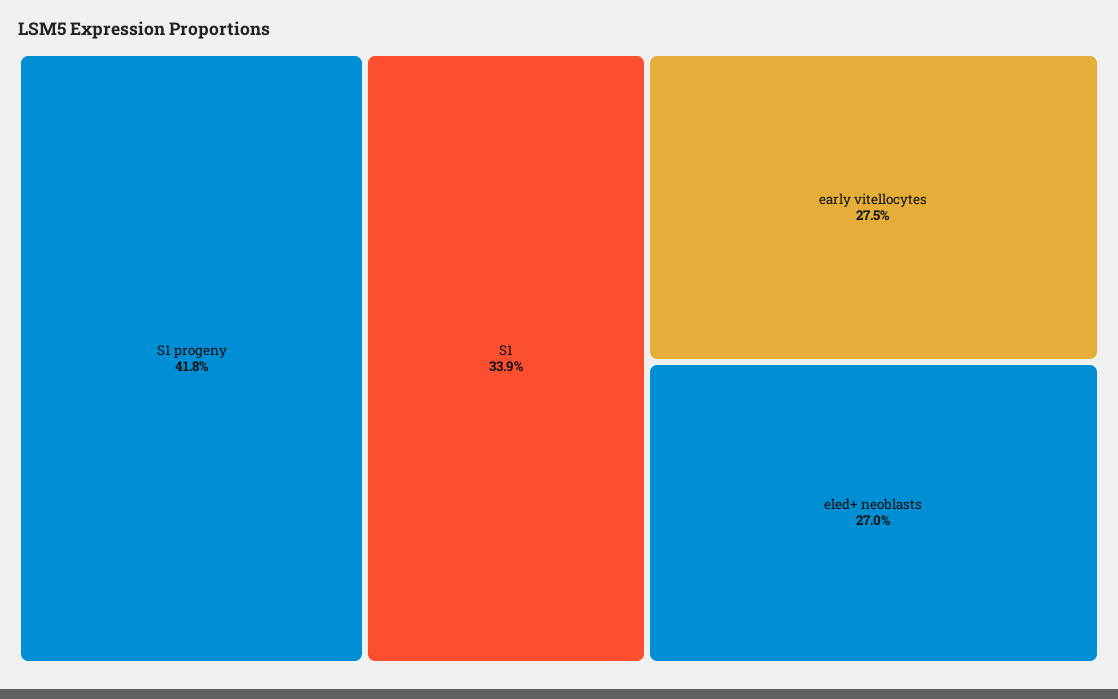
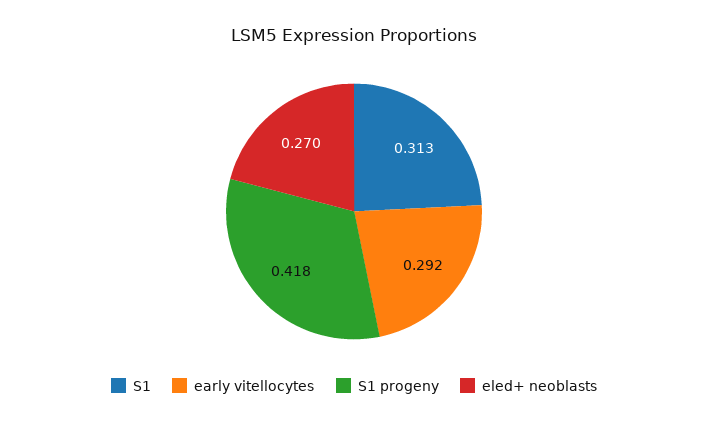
  {
    "S1 progeny": 0.418,
-   "S1": 0.339,
+   "S1": 0.313,
-   "early vitellocytes": 0.275,
+   "early vitellocytes": 0.292,
    "eled+ neoblasts": 0.27
  }

